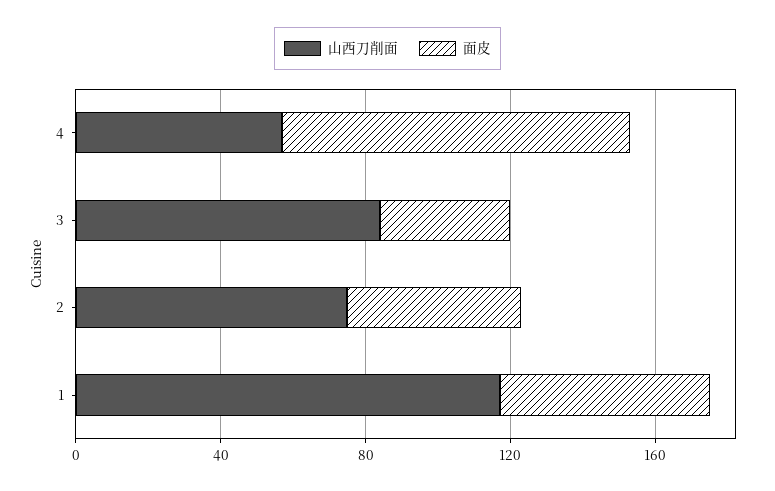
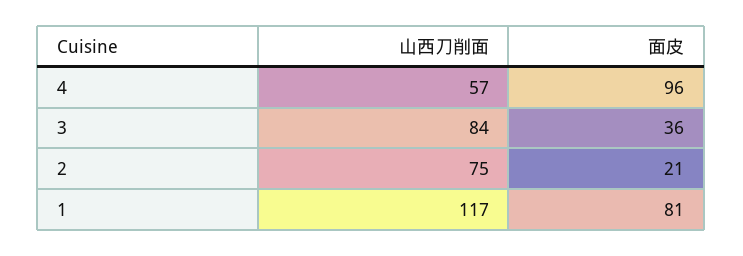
  {
    "山西刀削面": {
      "4": 57,
      "3": 84,
      "2": 75,
      "1": 117
    },
    "面皮": {
      "4": 96,
      "3": 36,
-     "2": 50,
+     "2": 21,
-     "1": 60
+     "1": 81
    }
  }

